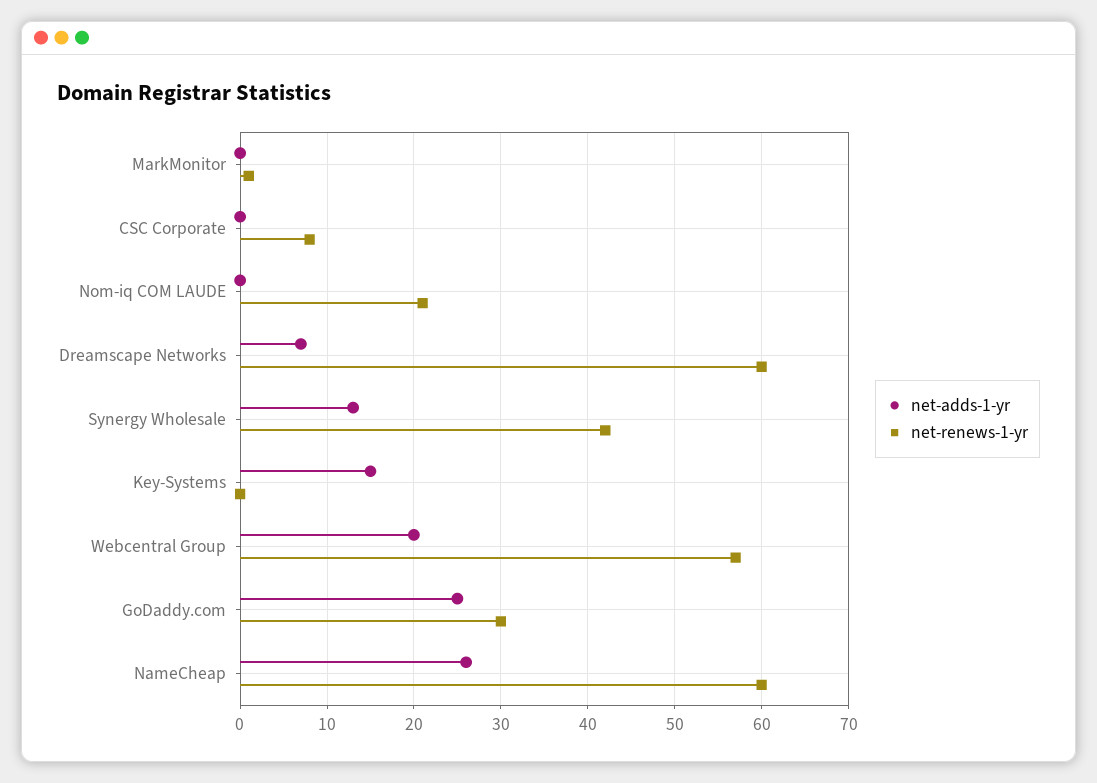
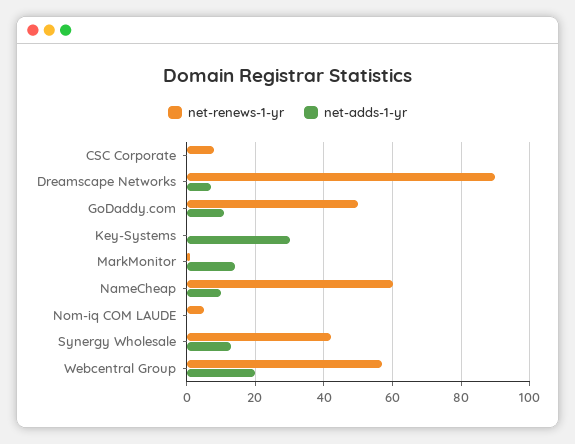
  {
    "net-adds-1-yr": {
-     "MarkMonitor": 0,
+     "MarkMonitor": 15,
      "CSC Corporate": 0,
      "Nom-iq COM LAUDE": 0,
      "Dreamscape Networks": 7,
      "Synergy Wholesale": 13,
-     "Key-Systems": 15,
+     "Key-Systems": 30,
      "Webcentral Group": 20,
-     "GoDaddy.com": 25,
+     "GoDaddy.com": 10,
-     "NameCheap": 26
+     "NameCheap": 10
    },
    "net-renews-1-yr": {
      "MarkMonitor": 1,
      "CSC Corporate": 8,
-     "Nom-iq COM LAUDE": 21,
+     "Nom-iq COM LAUDE": 5,
-     "Dreamscape Networks": 60,
+     "Dreamscape Networks": 90,
      "Synergy Wholesale": 42,
      "Key-Systems": 0,
      "Webcentral Group": 57,
-     "GoDaddy.com": 30,
+     "GoDaddy.com": 50,
      "NameCheap": 60
    }
  }

